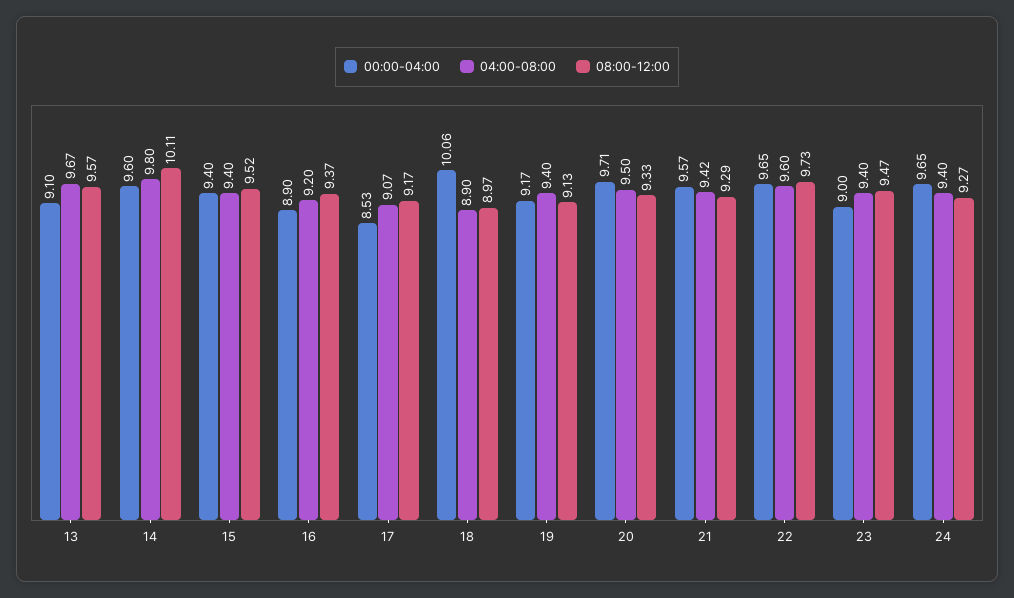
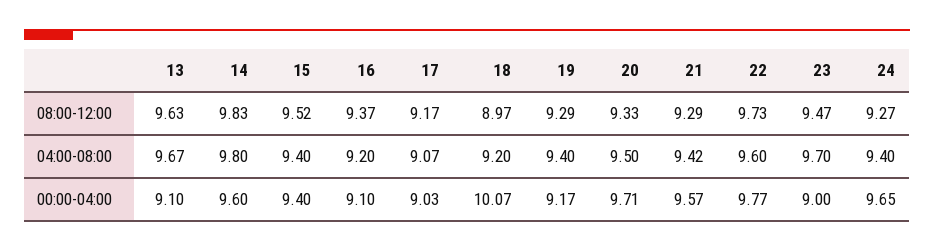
  {
    "00:00-04:00": {
      "13": 9.1,
      "14": 9.6,
      "15": 9.4,
-     "16": 8.9,
+     "16": 9.1,
-     "17": 8.53,
+     "17": 9.03,
-     "18": 10.06,
+     "18": 10.07,
      "19": 9.17,
      "20": 9.71,
      "21": 9.57,
-     "22": 9.65,
+     "22": 9.77,
      "23": 9,
      "24": 9.65
    },
    "04:00-08:00": {
      "13": 9.67,
      "14": 9.8,
      "15": 9.4,
      "16": 9.2,
      "17": 9.07,
-     "18": 8.9,
+     "18": 9.2,
      "19": 9.4,
      "20": 9.5,
      "21": 9.42,
      "22": 9.6,
-     "23": 9.4,
+     "23": 9.7,
      "24": 9.4
    },
    "08:00-12:00": {
-     "13": 9.57,
+     "13": 9.63,
-     "14": 10.11,
+     "14": 9.83,
      "15": 9.52,
      "16": 9.37,
      "17": 9.17,
      "18": 8.97,
-     "19": 9.13,
+     "19": 9.29,
      "20": 9.33,
      "21": 9.29,
      "22": 9.73,
      "23": 9.47,
      "24": 9.27
    }
  }

